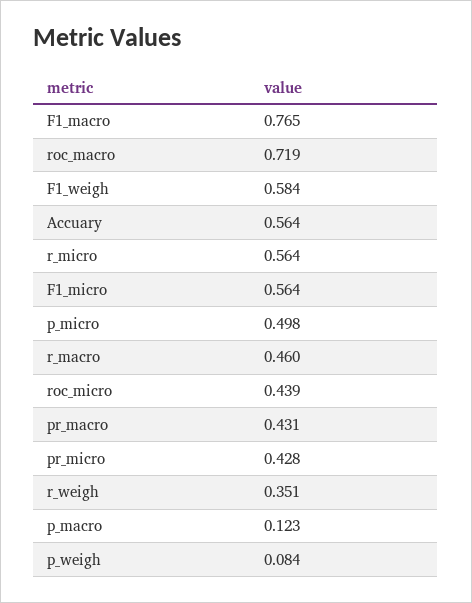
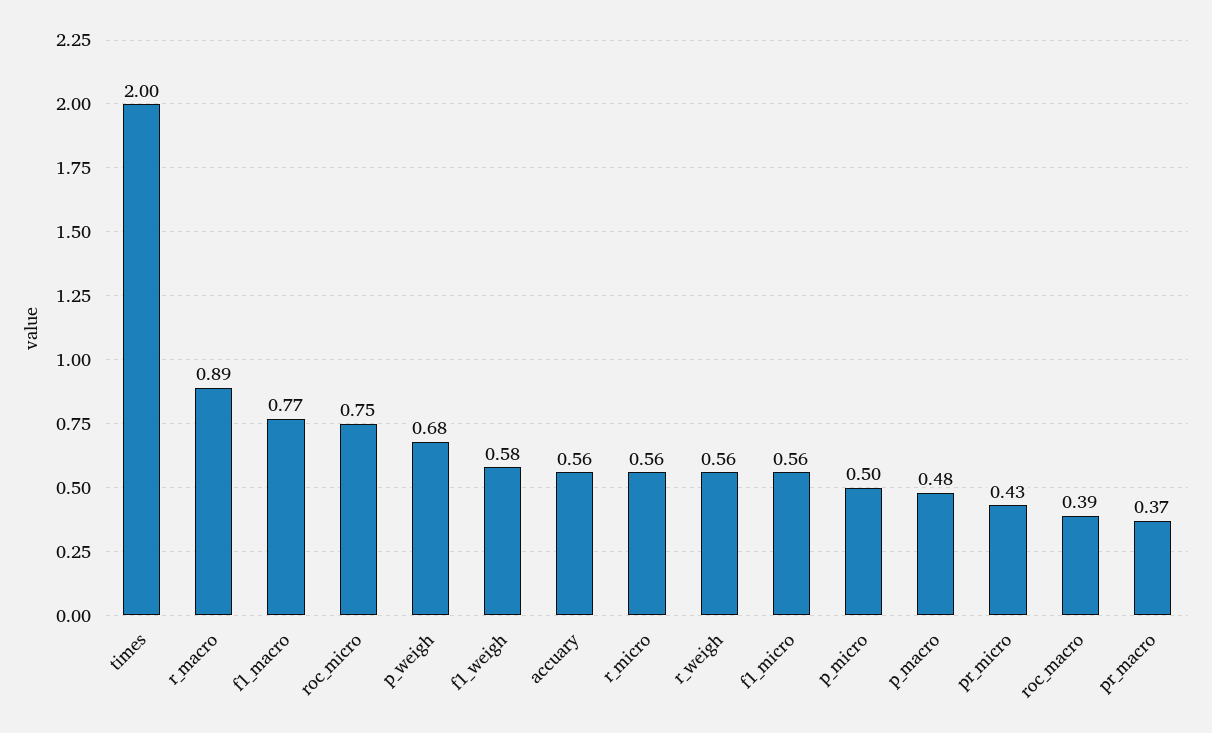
  {
    "F1_macro": 0.765,
-   "roc_macro": 0.719,
+   "roc_macro": 0.39,
    "F1_weigh": 0.584,
    "Accuary": 0.564,
    "r_micro": 0.564,
    "F1_micro": 0.564,
    "p_micro": 0.498,
-   "r_macro": 0.46,
+   "r_macro": 0.89,
-   "roc_micro": 0.439,
+   "roc_micro": 0.75,
-   "pr_macro": 0.431,
+   "pr_macro": 0.37,
    "pr_micro": 0.428,
-   "r_weigh": 0.351,
+   "r_weigh": 0.56,
-   "p_macro": 0.123,
+   "p_macro": 0.48,
-   "p_weigh": 0.084
+   "p_weigh": 0.68,
+   "times": 2
  }

